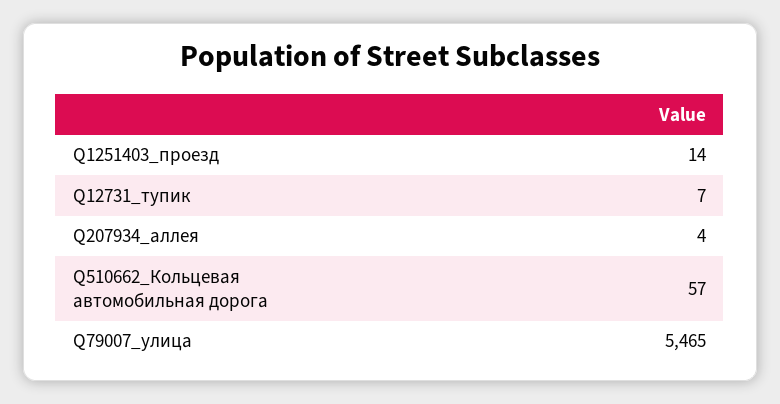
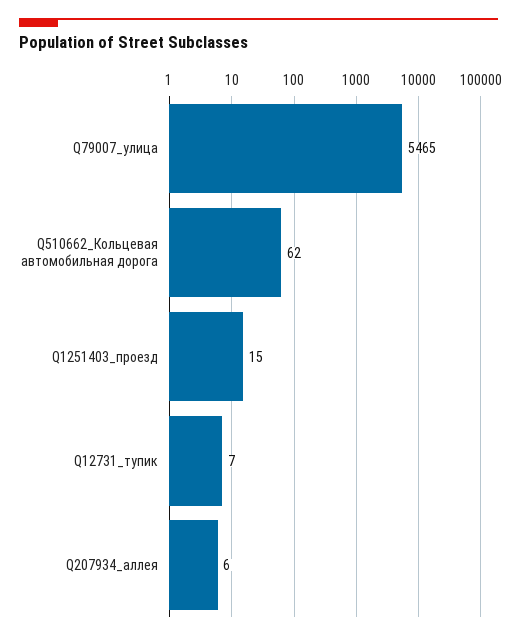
  {
-   "Q1251403_проезд": 14,
+   "Q1251403_проезд": 15,
    "Q12731_тупик": 7,
-   "Q207934_аллея": 4,
+   "Q207934_аллея": 6,
-   "Q510662_Кольцевая автомобильная дорога": 57,
+   "Q510662_Кольцевая автомобильная дорога": 62,
    "Q79007_улица": 5465
  }

